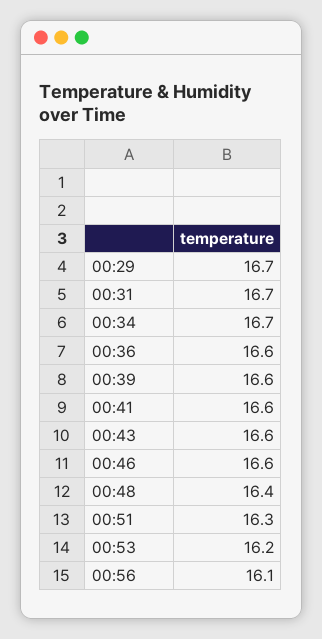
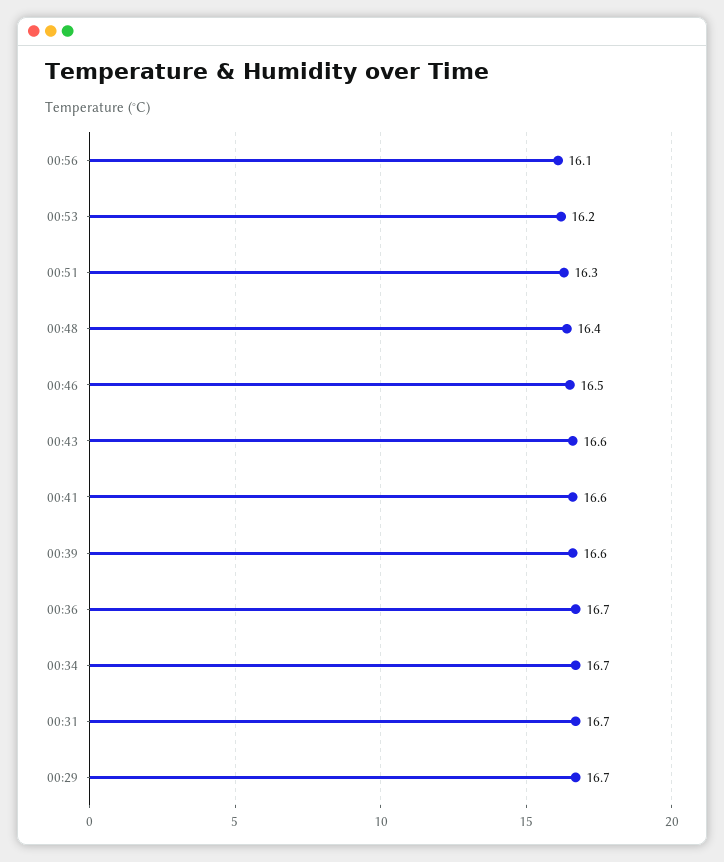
  {
    "00:29": 16.7,
    "00:31": 16.7,
    "00:34": 16.7,
-   "00:36": 16.6,
+   "00:36": 16.7,
    "00:39": 16.6,
    "00:41": 16.6,
    "00:43": 16.6,
-   "00:46": 16.6,
+   "00:46": 16.5,
    "00:48": 16.4,
    "00:51": 16.3,
    "00:53": 16.2,
    "00:56": 16.1
  }

